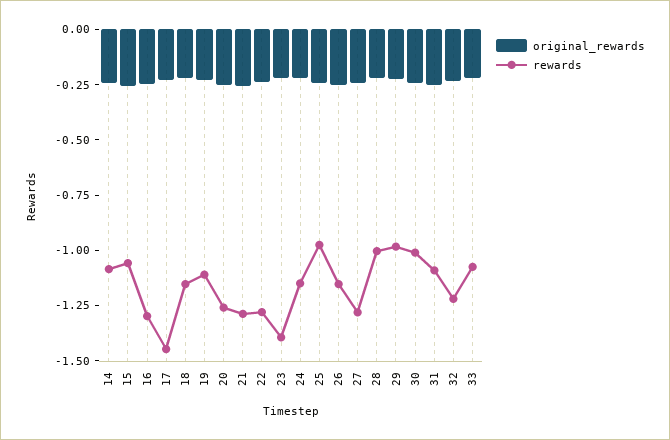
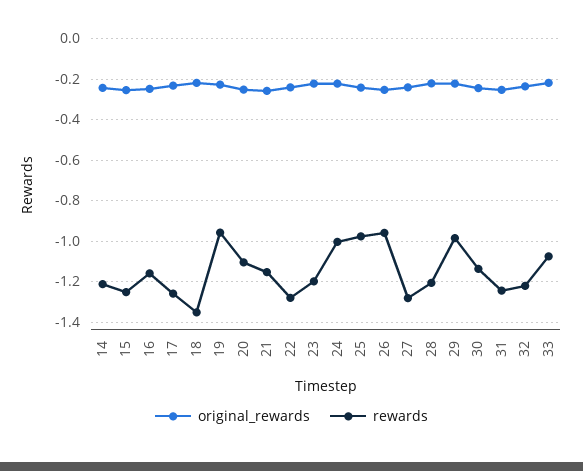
  {
    "original_rewards": {
      "14": -0.25,
      "15": -0.25,
      "16": -0.25,
      "17": -0.25,
      "18": -0.2,
      "19": -0.25,
      "20": -0.25,
      "21": -0.25,
      "22": -0.25,
      "23": -0.2,
      "24": -0.2,
      "25": -0.25,
      "26": -0.25,
      "27": -0.25,
      "28": -0.2,
      "29": -0.2,
      "30": -0.25,
      "31": -0.25,
      "32": -0.25,
      "33": -0.2
    },
    "rewards": {
-     "14": -1.1,
+     "14": -1.2,
-     "15": -1.05,
+     "15": -1.25,
-     "16": -1.3,
+     "16": -1.15,
-     "17": -1.45,
+     "17": -1.25,
-     "18": -1.15,
+     "18": -1.35,
-     "19": -1.1,
+     "19": -0.95,
-     "20": -1.25,
+     "20": -1.1,
-     "21": -1.3,
+     "21": -1.15,
      "22": -1.3,
-     "23": -1.4,
+     "23": -1.2,
-     "24": -1.15,
+     "24": -1,
      "25": -1,
-     "26": -1.15,
+     "26": -0.95,
      "27": -1.3,
-     "28": -1,
+     "28": -1.2,
      "29": -1,
-     "30": -1,
+     "30": -1.15,
-     "31": -1.1,
+     "31": -1.25,
      "32": -1.2,
      "33": -1.1
    }
  }

